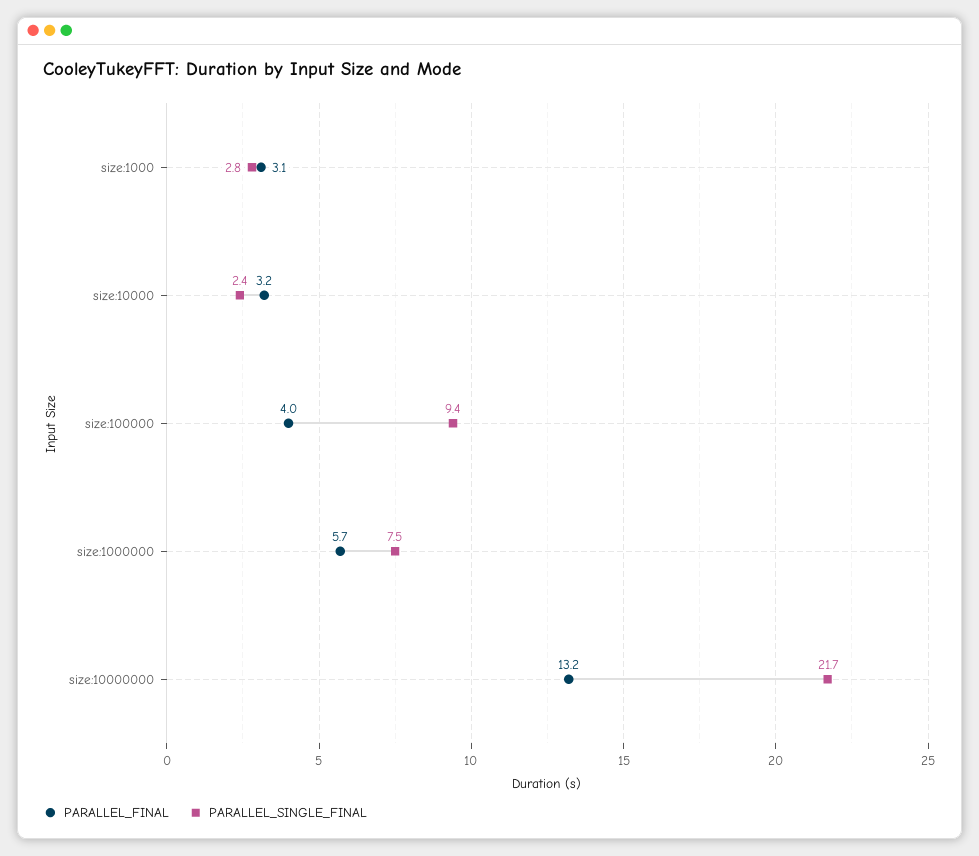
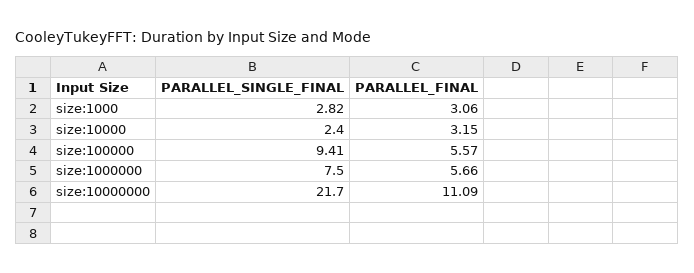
  {
    "PARALLEL_FINAL": {
      "size:1000": 3.06,
      "size:10000": 3.15,
-     "size:100000": 4,
+     "size:100000": 5.57,
      "size:1000000": 5.66,
-     "size:10000000": 13.2
+     "size:10000000": 11.09
    },
    "PARALLEL_SINGLE_FINAL": {
      "size:1000": 2.82,
      "size:10000": 2.4,
      "size:100000": 9.41,
      "size:1000000": 7.5,
      "size:10000000": 21.7
    }
  }

